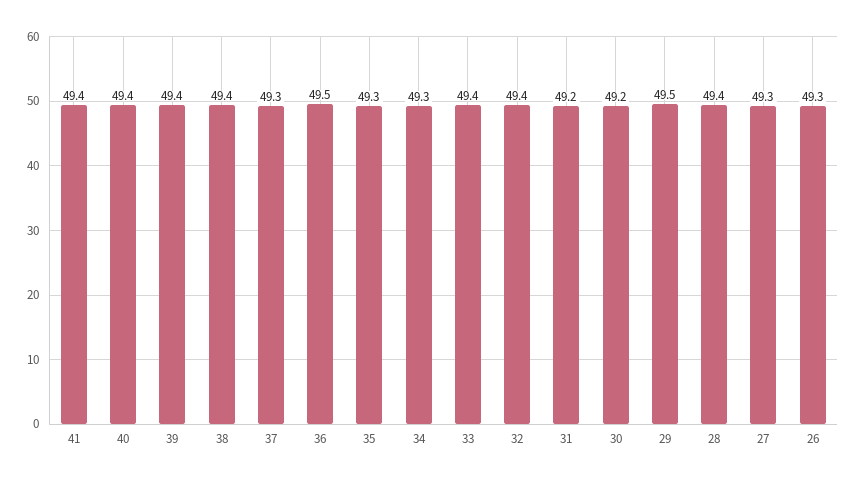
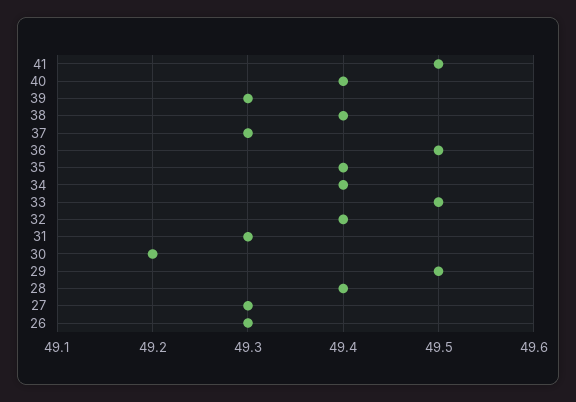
  {
-   "41": 49.4,
+   "41": 49.5,
    "40": 49.4,
-   "39": 49.4,
+   "39": 49.3,
    "38": 49.4,
    "37": 49.3,
    "36": 49.5,
-   "35": 49.3,
+   "35": 49.4,
-   "34": 49.3,
+   "34": 49.4,
-   "33": 49.4,
+   "33": 49.5,
    "32": 49.4,
-   "31": 49.2,
+   "31": 49.3,
    "30": 49.2,
    "29": 49.5,
    "28": 49.4,
    "27": 49.3,
    "26": 49.3
  }

